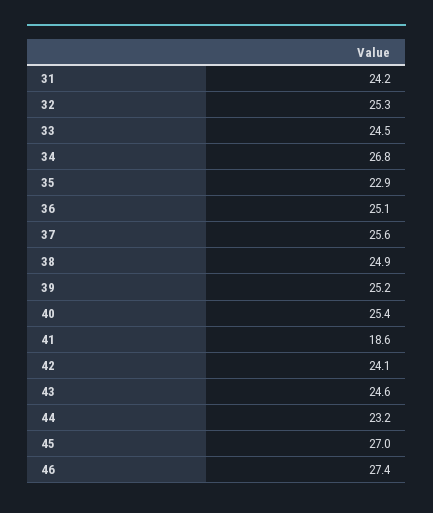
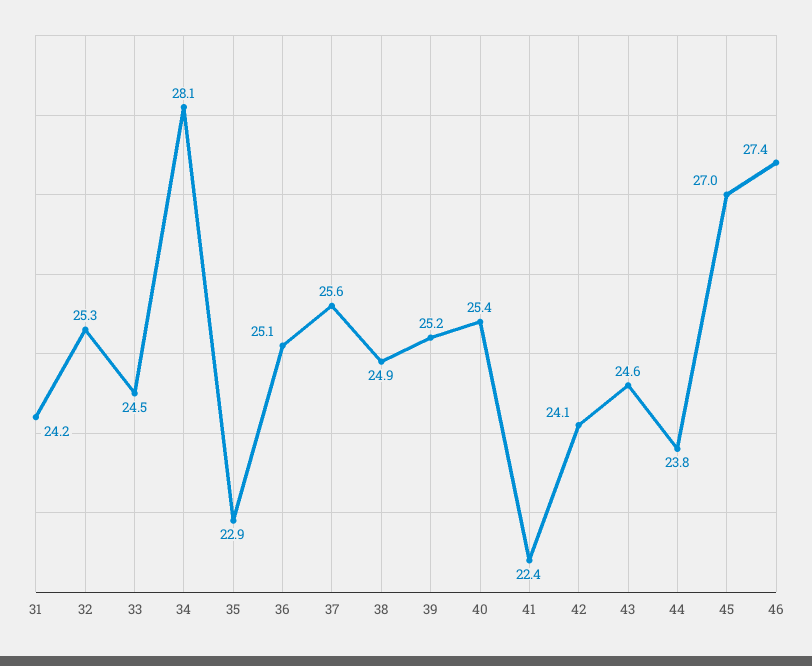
  {
    "31": 24.2,
    "32": 25.3,
    "33": 24.5,
-   "34": 26.8,
+   "34": 28.1,
    "35": 22.9,
    "36": 25.1,
    "37": 25.6,
    "38": 24.9,
    "39": 25.2,
    "40": 25.4,
-   "41": 18.6,
+   "41": 22.4,
    "42": 24.1,
    "43": 24.6,
-   "44": 23.2,
+   "44": 23.8,
    "45": 27,
    "46": 27.4
  }

